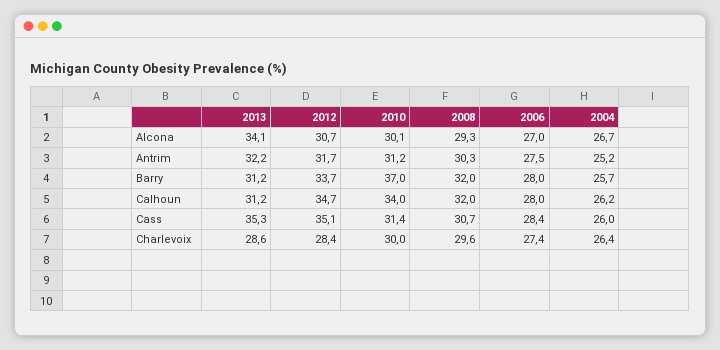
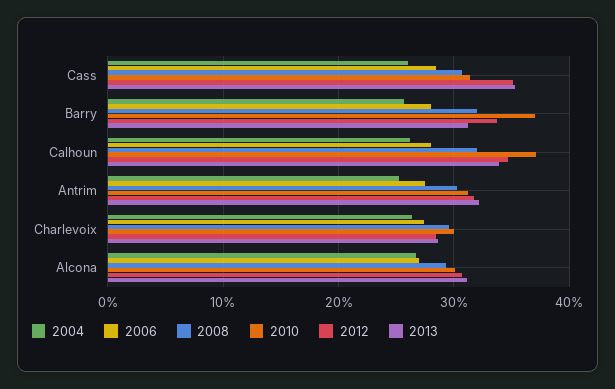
  {
    "2013": {
-     "Alcona": 34.1,
+     "Alcona": 31,
      "Antrim": 32.2,
      "Barry": 31.2,
-     "Calhoun": 31.2,
+     "Calhoun": 34,
      "Cass": 35.3,
      "Charlevoix": 28.6
    },
    "2012": {
      "Alcona": 30.7,
      "Antrim": 31.7,
      "Barry": 33.7,
      "Calhoun": 34.7,
      "Cass": 35.1,
      "Charlevoix": 28.4
    },
    "2010": {
      "Alcona": 30.1,
      "Antrim": 31.2,
      "Barry": 37,
-     "Calhoun": 34,
+     "Calhoun": 37,
      "Cass": 31.4,
      "Charlevoix": 30
    },
    "2008": {
      "Alcona": 29.3,
      "Antrim": 30.3,
      "Barry": 32,
      "Calhoun": 32,
      "Cass": 30.7,
      "Charlevoix": 29.6
    },
    "2006": {
      "Alcona": 27,
      "Antrim": 27.5,
      "Barry": 28,
      "Calhoun": 28,
      "Cass": 28.4,
      "Charlevoix": 27.4
    },
    "2004": {
      "Alcona": 26.7,
      "Antrim": 25.2,
      "Barry": 25.7,
      "Calhoun": 26.2,
      "Cass": 26,
      "Charlevoix": 26.4
    }
  }

